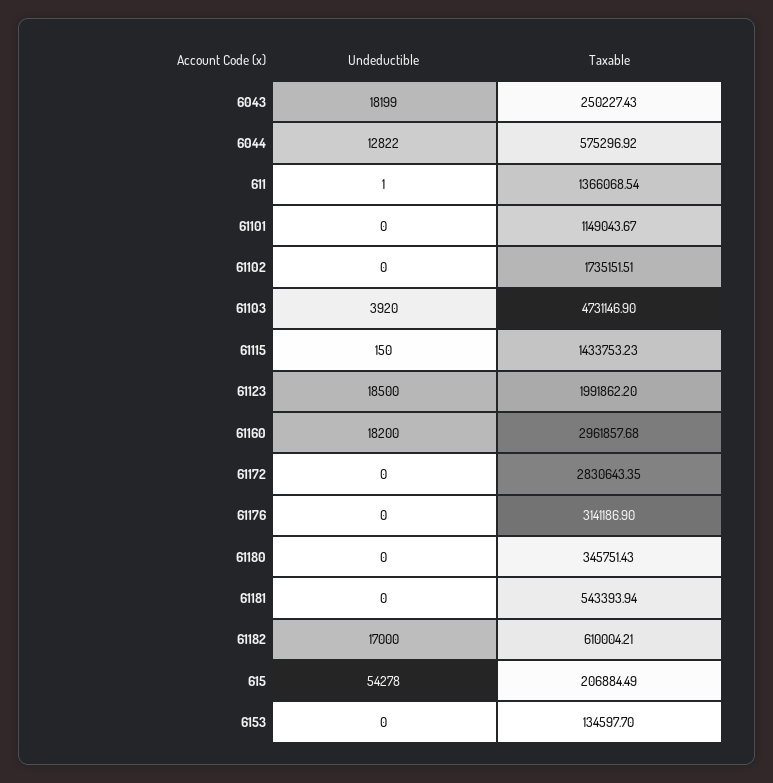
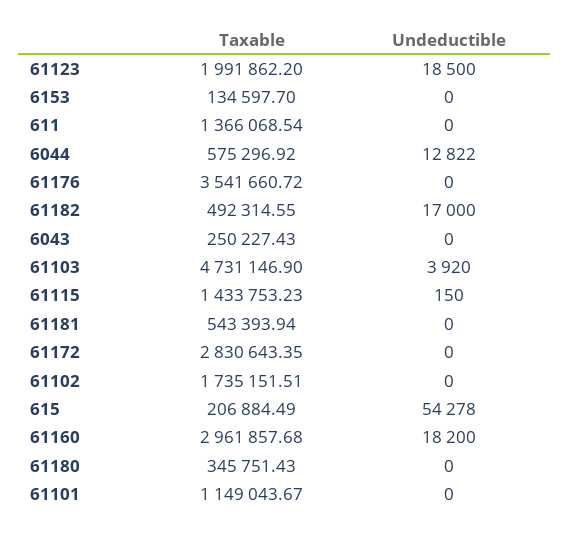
  {
    "Undeductible": {
-     "6043": 18199,
+     "6043": 0,
      "6044": 12822,
-     "611": 1,
+     "611": 0,
      "61101": 0,
      "61102": 0,
      "61103": 3920,
      "61115": 150,
      "61123": 18500,
      "61160": 18200,
      "61172": 0,
      "61176": 0,
      "61180": 0,
      "61181": 0,
      "61182": 17000,
      "615": 54278,
      "6153": 0
    },
    "Taxable": {
      "6043": 250227.43,
      "6044": 575296.92,
      "611": 1366068.54,
      "61101": 1149043.67,
      "61102": 1735151.51,
      "61103": 4731146.9,
      "61115": 1433753.23,
      "61123": 1991862.2,
      "61160": 2961857.68,
      "61172": 2830643.35,
-     "61176": 3141186.9,
+     "61176": 3541660.72,
      "61180": 345751.43,
      "61181": 543393.94,
-     "61182": 610004.21,
+     "61182": 492314.55,
      "615": 206884.49,
      "6153": 134597.7
    }
  }

